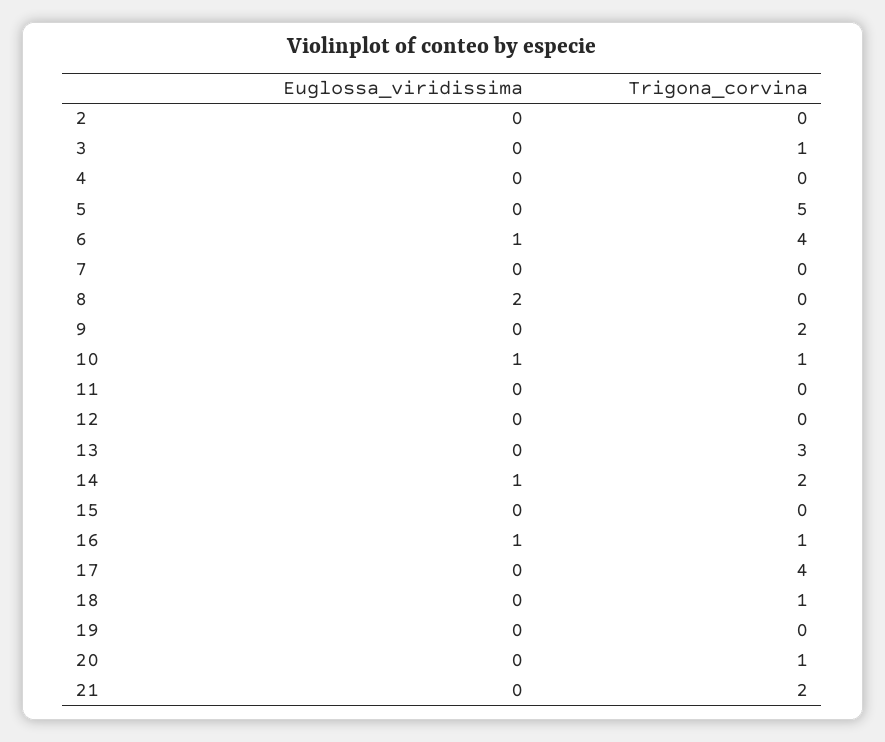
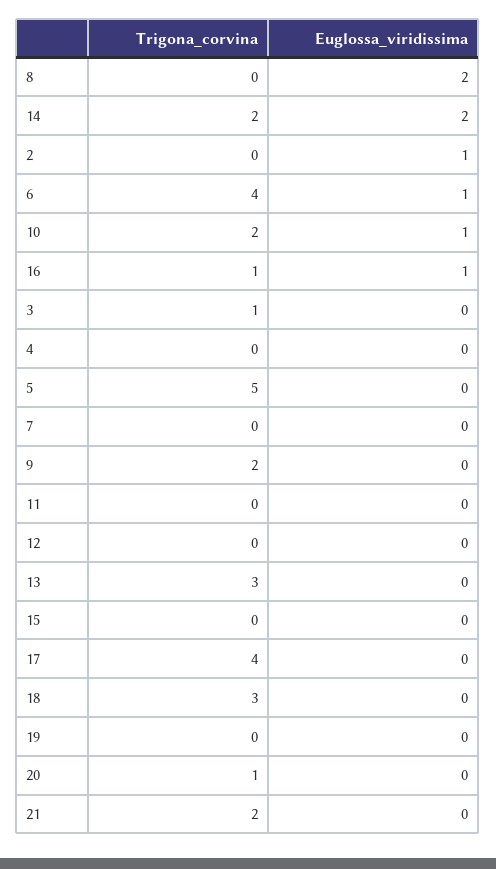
  {
    "Euglossa_viridissima": {
-     "2": 0,
+     "2": 1,
      "3": 0,
      "4": 0,
      "5": 0,
      "6": 1,
      "7": 0,
      "8": 2,
      "9": 0,
      "10": 1,
      "11": 0,
      "12": 0,
      "13": 0,
-     "14": 1,
+     "14": 2,
      "15": 0,
      "16": 1,
      "17": 0,
      "18": 0,
      "19": 0,
      "20": 0,
      "21": 0
    },
    "Trigona_corvina": {
      "2": 0,
      "3": 1,
      "4": 0,
      "5": 5,
      "6": 4,
      "7": 0,
      "8": 0,
      "9": 2,
-     "10": 1,
+     "10": 2,
      "11": 0,
      "12": 0,
      "13": 3,
      "14": 2,
      "15": 0,
      "16": 1,
      "17": 4,
-     "18": 1,
+     "18": 3,
      "19": 0,
      "20": 1,
      "21": 2
    }
  }

